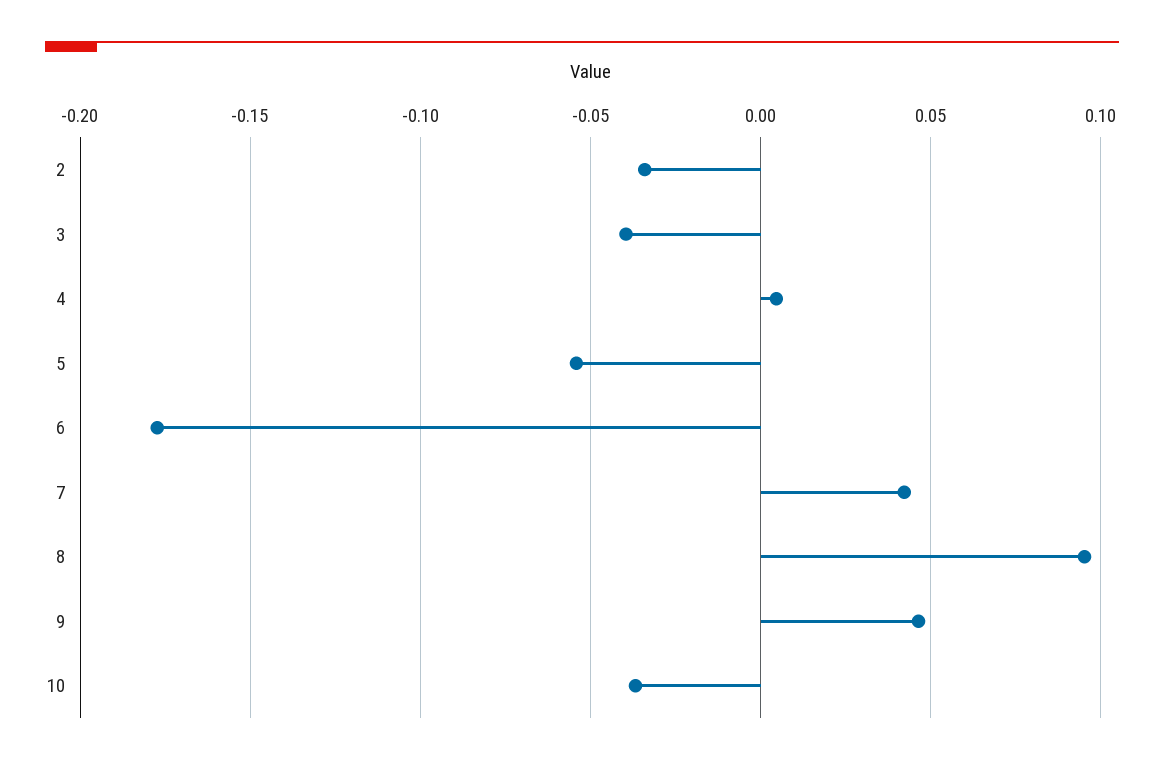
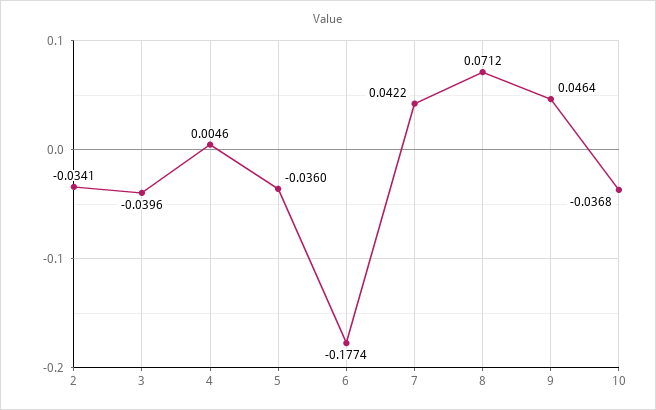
  {
    "2": -0.0341,
    "3": -0.0396,
    "4": 0.0046,
-   "5": -0.055,
+   "5": -0.036,
    "6": -0.1774,
    "7": 0.0422,
-   "8": 0.095,
+   "8": 0.0712,
    "9": 0.0464,
    "10": -0.0368
  }

